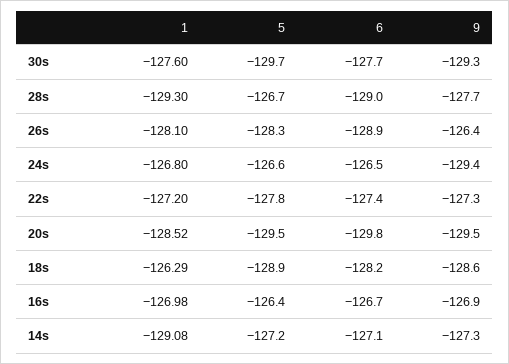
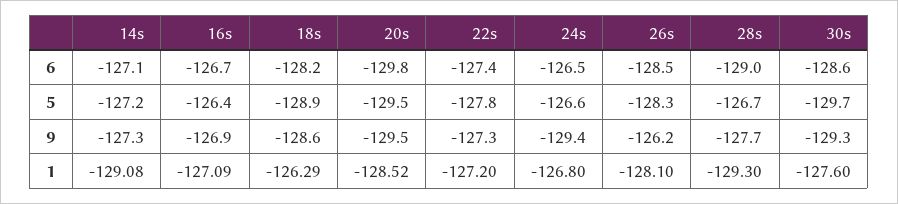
  {
    "1": {
      "30s": -127.6,
      "28s": -129.3,
      "26s": -128.1,
      "24s": -126.8,
      "22s": -127.2,
      "20s": -128.52,
      "18s": -126.29,
-     "16s": -126.98,
+     "16s": -127.09,
      "14s": -129.08
    },
    "5": {
      "30s": -129.7,
      "28s": -126.7,
      "26s": -128.3,
      "24s": -126.6,
      "22s": -127.8,
      "20s": -129.5,
      "18s": -128.9,
      "16s": -126.4,
      "14s": -127.2
    },
    "6": {
-     "30s": -127.7,
+     "30s": -128.6,
      "28s": -129,
-     "26s": -128.9,
+     "26s": -128.5,
      "24s": -126.5,
      "22s": -127.4,
      "20s": -129.8,
      "18s": -128.2,
      "16s": -126.7,
      "14s": -127.1
    },
    "9": {
      "30s": -129.3,
      "28s": -127.7,
-     "26s": -126.4,
+     "26s": -126.2,
      "24s": -129.4,
      "22s": -127.3,
      "20s": -129.5,
      "18s": -128.6,
      "16s": -126.9,
      "14s": -127.3
    }
  }

